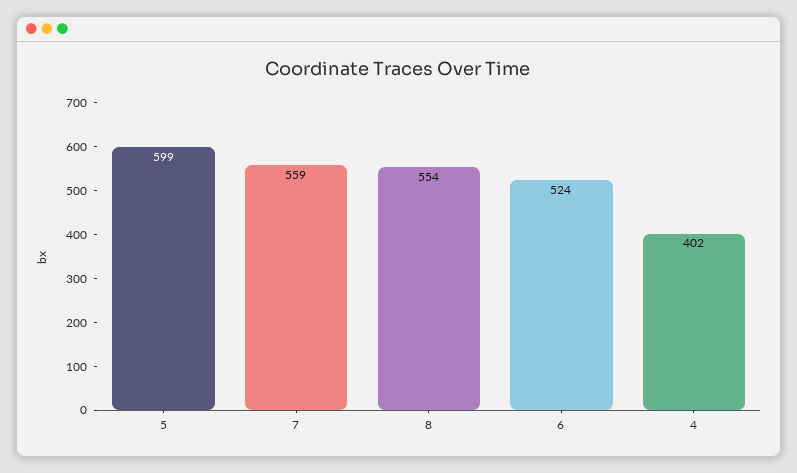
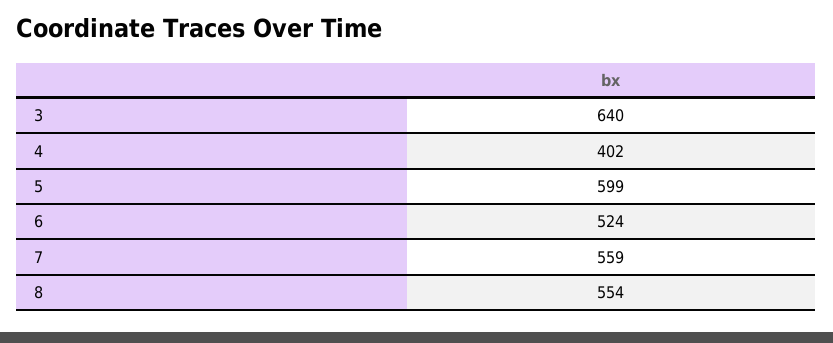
  {
    "5": 599,
    "7": 559,
    "8": 554,
    "6": 524,
-   "4": 402
+   "4": 402,
+   "3": 640
  }

